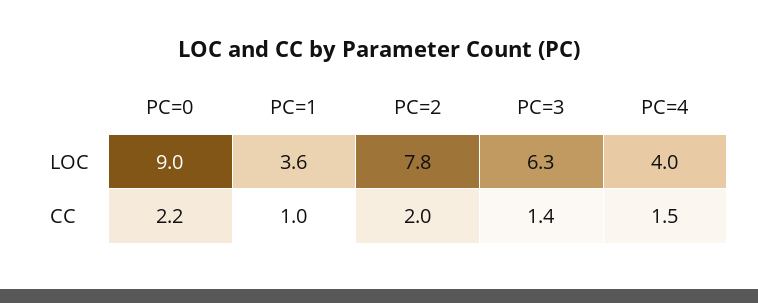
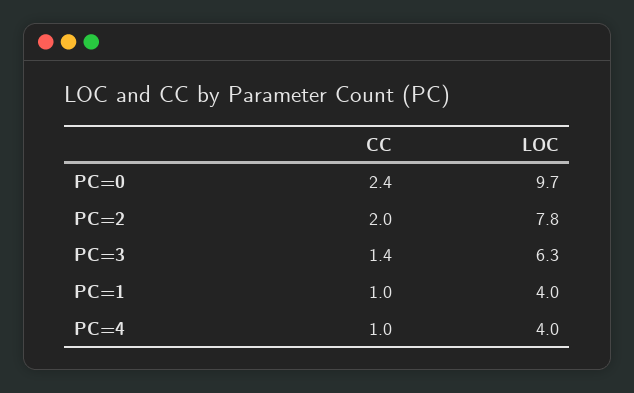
  {
    "PC=0": {
-     "LOC": 9,
+     "LOC": 9.7,
-     "CC": 2.2
+     "CC": 2.4
    },
    "PC=1": {
-     "LOC": 3.6,
+     "LOC": 4,
      "CC": 1
    },
    "PC=2": {
      "LOC": 7.8,
      "CC": 2
    },
    "PC=3": {
      "LOC": 6.3,
      "CC": 1.4
    },
    "PC=4": {
      "LOC": 4,
-     "CC": 1.5
+     "CC": 1
    }
  }

